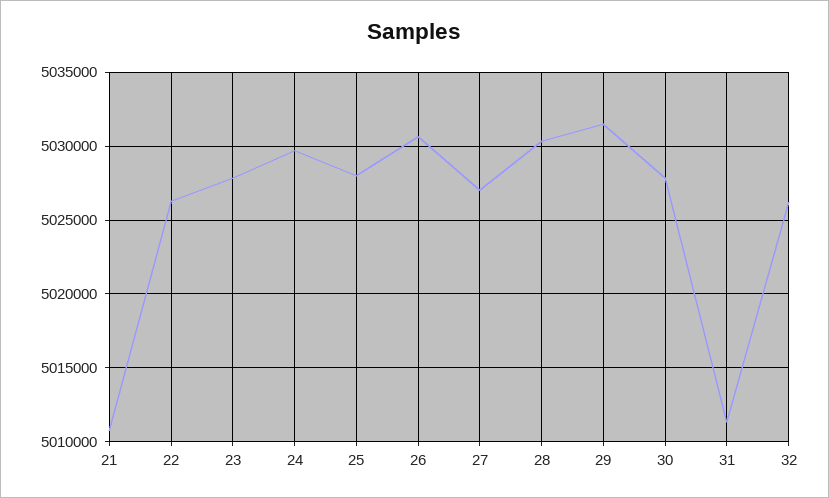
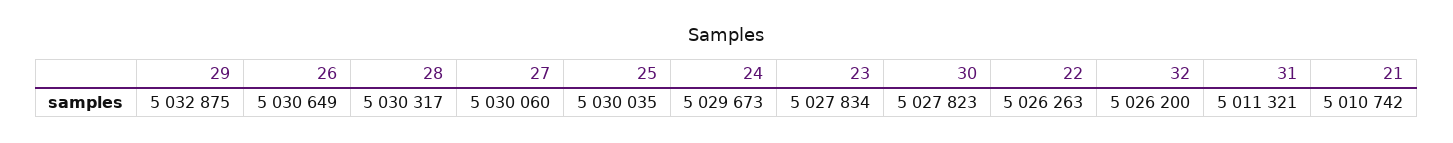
  {
    "21": 5010742,
    "22": 5026263,
    "23": 5027834,
    "24": 5029673,
-   "25": 5028000,
+   "25": 5030035,
    "26": 5030649,
-   "27": 5027000,
+   "27": 5030060,
    "28": 5030317,
-   "29": 5031500,
+   "29": 5032875,
    "30": 5027823,
    "31": 5011321,
    "32": 5026200
  }

